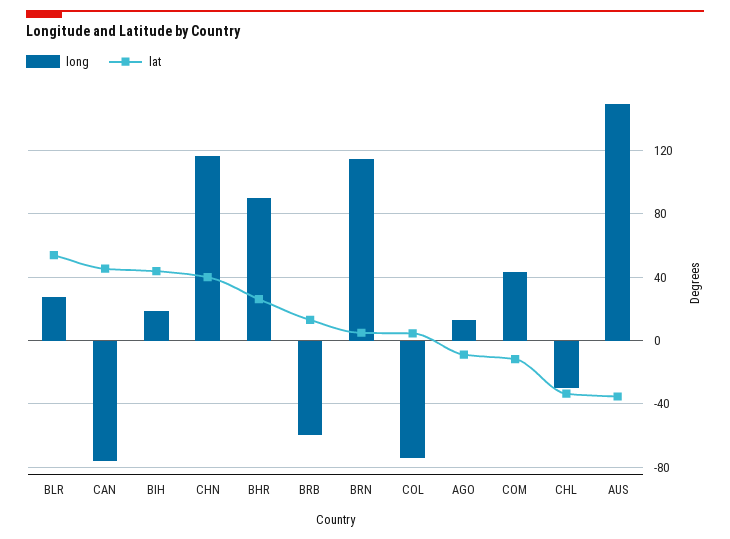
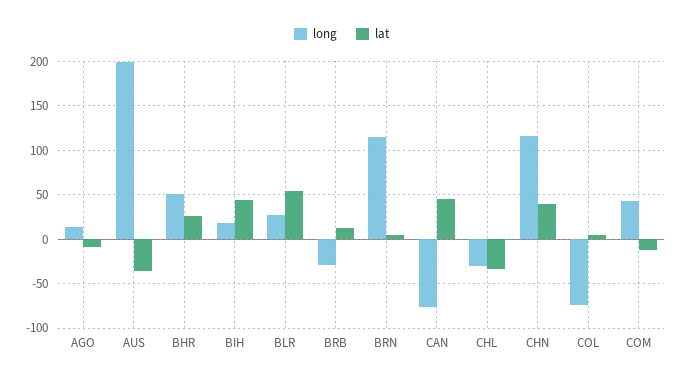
  {
    "long": {
      "BLR": 30,
      "CAN": -75,
      "BIH": 20,
      "CHN": 115,
-     "BHR": 90,
+     "BHR": 50,
-     "BRB": -60,
+     "BRB": -30,
      "BRN": 115,
      "COL": -75,
      "AGO": 15,
      "COM": 45,
      "CHL": -30,
-     "AUS": 150
+     "AUS": 200
    },
    "lat": {
      "BLR": 55,
      "CAN": 45,
      "BIH": 45,
      "CHN": 40,
      "BHR": 25,
      "BRB": 15,
      "BRN": 5,
      "COL": 5,
      "AGO": -10,
      "COM": -10,
      "CHL": -35,
      "AUS": -35
    }
  }

